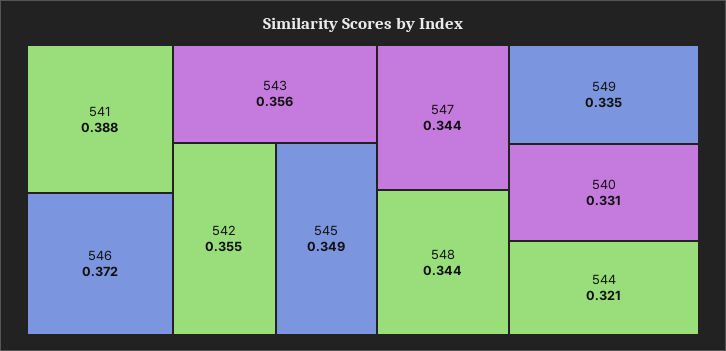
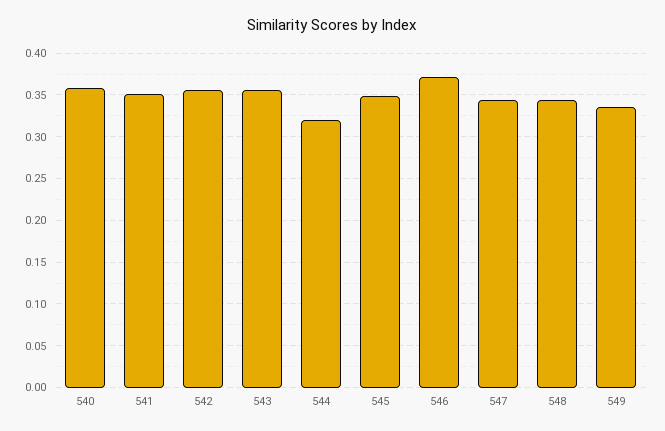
  {
-   "541": 0.388,
+   "541": 0.35,
    "546": 0.372,
    "543": 0.356,
    "542": 0.355,
    "545": 0.349,
    "547": 0.344,
    "548": 0.344,
    "549": 0.335,
-   "540": 0.331,
+   "540": 0.36,
    "544": 0.321
  }

